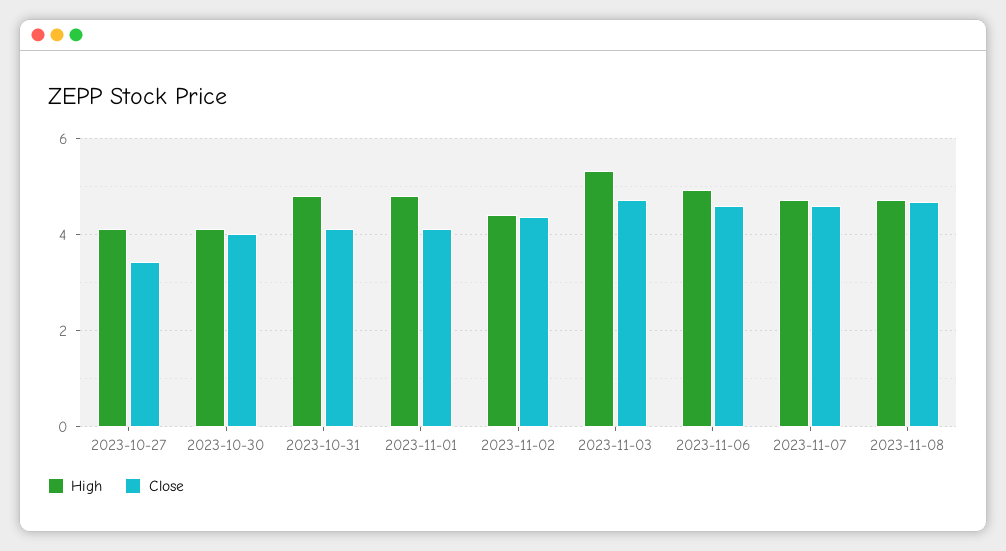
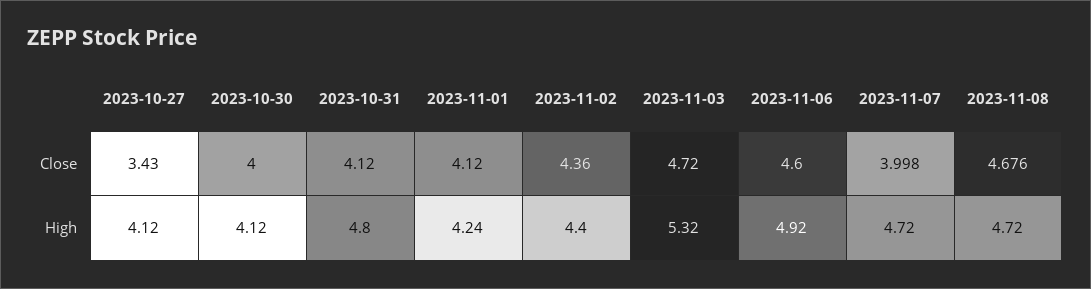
  {
    "High": {
      "2023-10-27": 4.12,
      "2023-10-30": 4.12,
      "2023-10-31": 4.8,
-     "2023-11-01": 4.8,
+     "2023-11-01": 4.24,
      "2023-11-02": 4.4,
      "2023-11-03": 5.32,
      "2023-11-06": 4.92,
      "2023-11-07": 4.72,
      "2023-11-08": 4.72
    },
    "Close": {
      "2023-10-27": 3.43,
      "2023-10-30": 4,
      "2023-10-31": 4.12,
      "2023-11-01": 4.12,
      "2023-11-02": 4.36,
      "2023-11-03": 4.72,
      "2023-11-06": 4.6,
-     "2023-11-07": 4.6,
+     "2023-11-07": 3.998,
      "2023-11-08": 4.676
    }
  }

